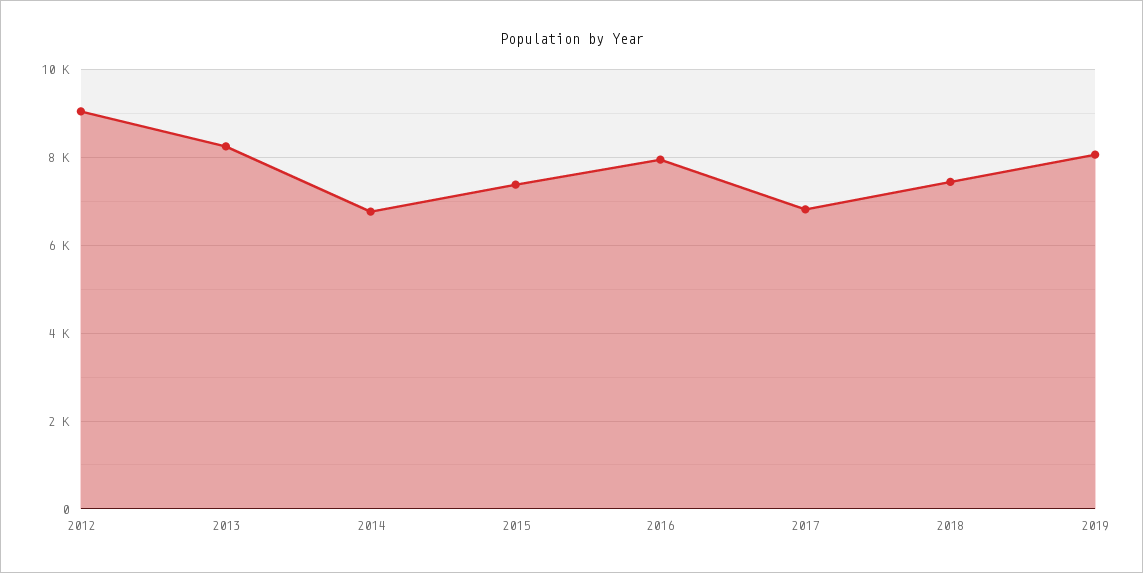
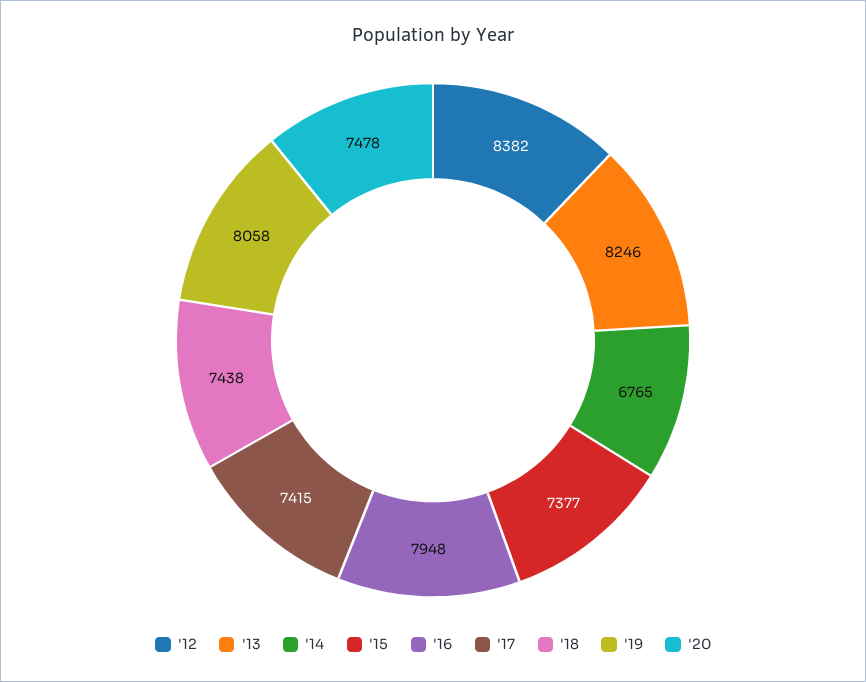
  {
-   "2012": 9000,
+   "2012": 8382,
    "2013": 8246,
    "2014": 6765,
    "2015": 7377,
    "2016": 7948,
-   "2017": 6800,
+   "2017": 7415,
    "2018": 7438,
-   "2019": 8058
+   "2019": 8058,
+   "'20": 7478
  }

